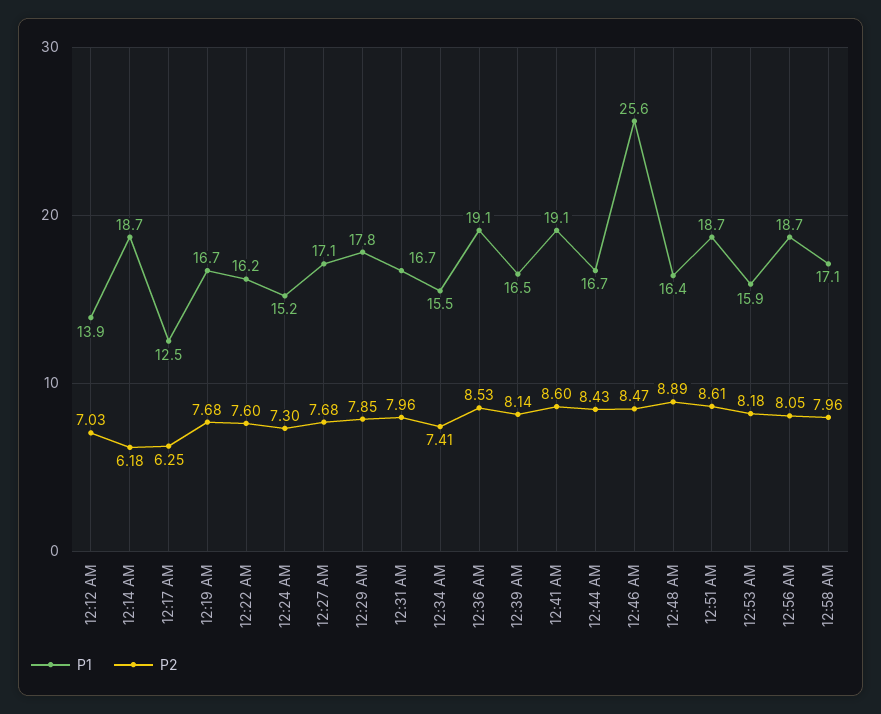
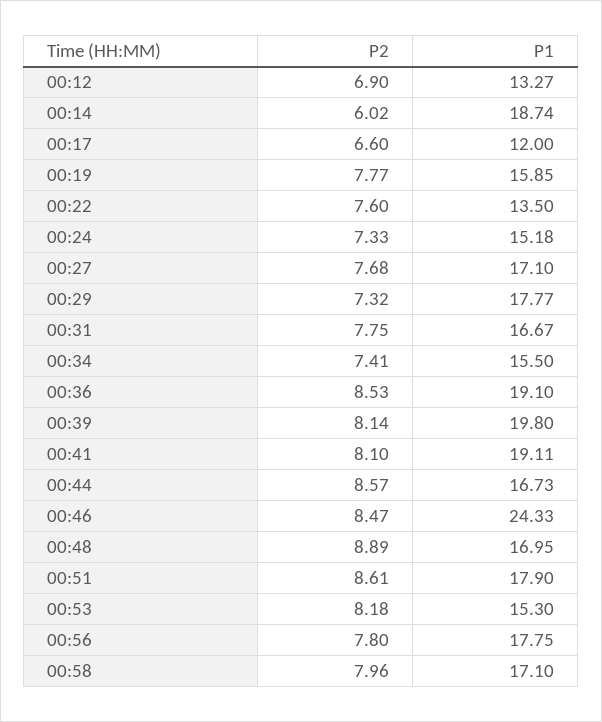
  {
    "P1": {
-     "12:12 AM": 13.9,
+     "12:12 AM": 13.27,
      "12:14 AM": 18.74,
-     "12:17 AM": 12.5,
+     "12:17 AM": 12,
-     "12:19 AM": 16.7,
+     "12:19 AM": 15.85,
-     "12:22 AM": 16.2,
+     "12:22 AM": 13.5,
      "12:24 AM": 15.18,
      "12:27 AM": 17.1,
      "12:29 AM": 17.77,
      "12:31 AM": 16.67,
      "12:34 AM": 15.5,
      "12:36 AM": 19.1,
-     "12:39 AM": 16.5,
+     "12:39 AM": 19.8,
      "12:41 AM": 19.11,
      "12:44 AM": 16.73,
-     "12:46 AM": 25.6,
+     "12:46 AM": 24.33,
-     "12:48 AM": 16.4,
+     "12:48 AM": 16.95,
-     "12:51 AM": 18.7,
+     "12:51 AM": 17.9,
-     "12:53 AM": 15.9,
+     "12:53 AM": 15.3,
-     "12:56 AM": 18.7,
+     "12:56 AM": 17.75,
      "12:58 AM": 17.1
    },
    "P2": {
-     "12:12 AM": 7.03,
+     "12:12 AM": 6.9,
-     "12:14 AM": 6.18,
+     "12:14 AM": 6.02,
-     "12:17 AM": 6.25,
+     "12:17 AM": 6.6,
-     "12:19 AM": 7.68,
+     "12:19 AM": 7.77,
      "12:22 AM": 7.6,
-     "12:24 AM": 7.3,
+     "12:24 AM": 7.33,
      "12:27 AM": 7.68,
-     "12:29 AM": 7.85,
+     "12:29 AM": 7.32,
-     "12:31 AM": 7.96,
+     "12:31 AM": 7.75,
      "12:34 AM": 7.41,
      "12:36 AM": 8.53,
      "12:39 AM": 8.14,
-     "12:41 AM": 8.6,
+     "12:41 AM": 8.1,
-     "12:44 AM": 8.43,
+     "12:44 AM": 8.57,
      "12:46 AM": 8.47,
      "12:48 AM": 8.89,
      "12:51 AM": 8.61,
      "12:53 AM": 8.18,
-     "12:56 AM": 8.05,
+     "12:56 AM": 7.8,
      "12:58 AM": 7.96
    }
  }

